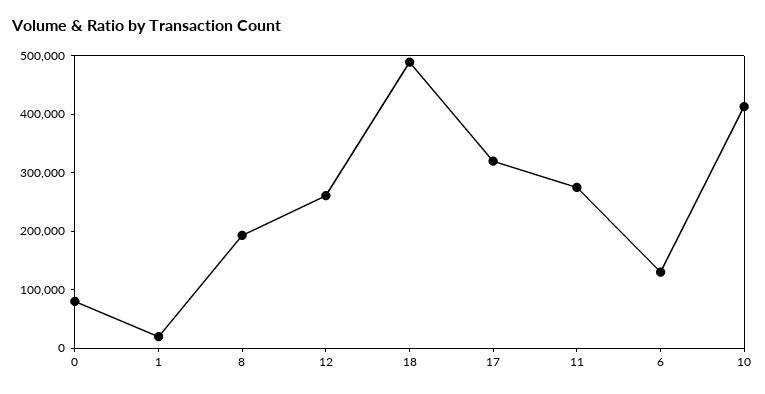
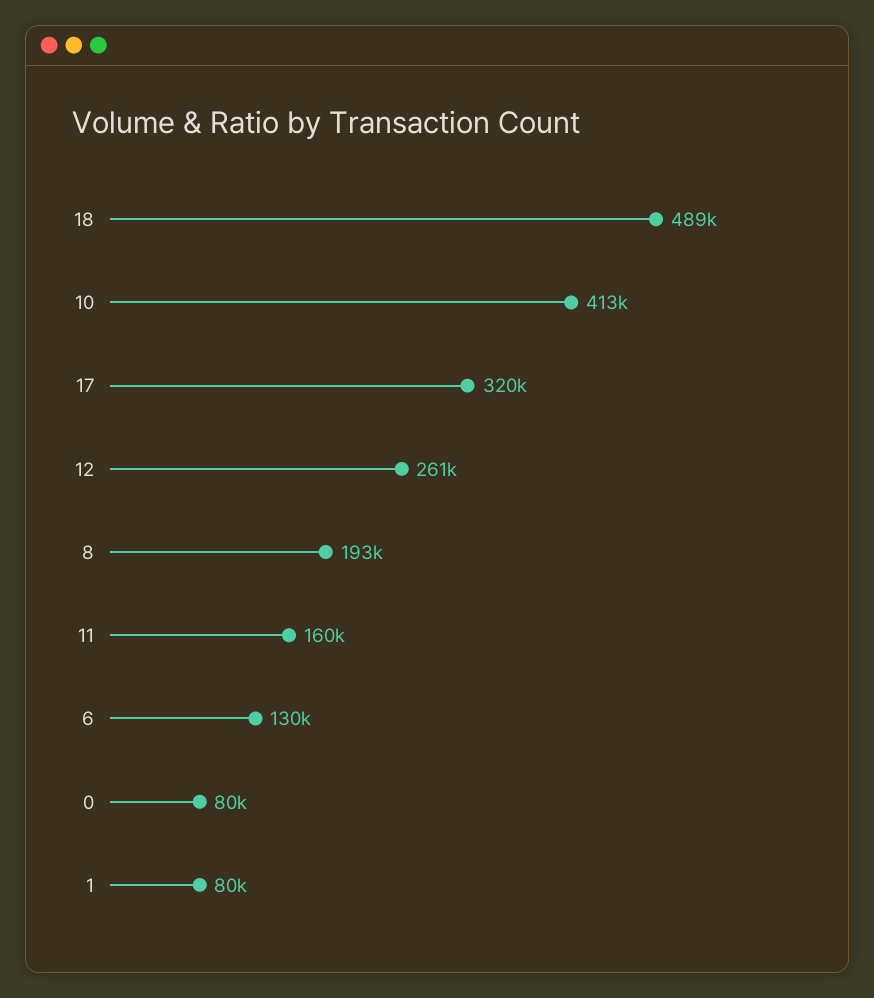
  {
    "0": 80000,
-   "1": 20000,
+   "1": 80000,
    "8": 193000,
    "12": 261000,
    "18": 489000,
    "17": 320000,
-   "11": 280000,
+   "11": 160000,
    "6": 130000,
    "10": 413000
  }

